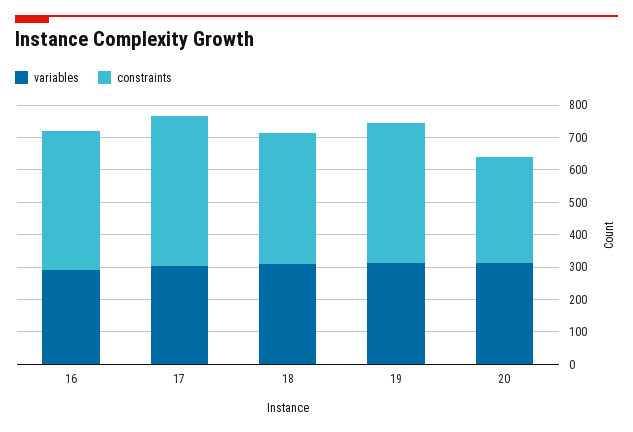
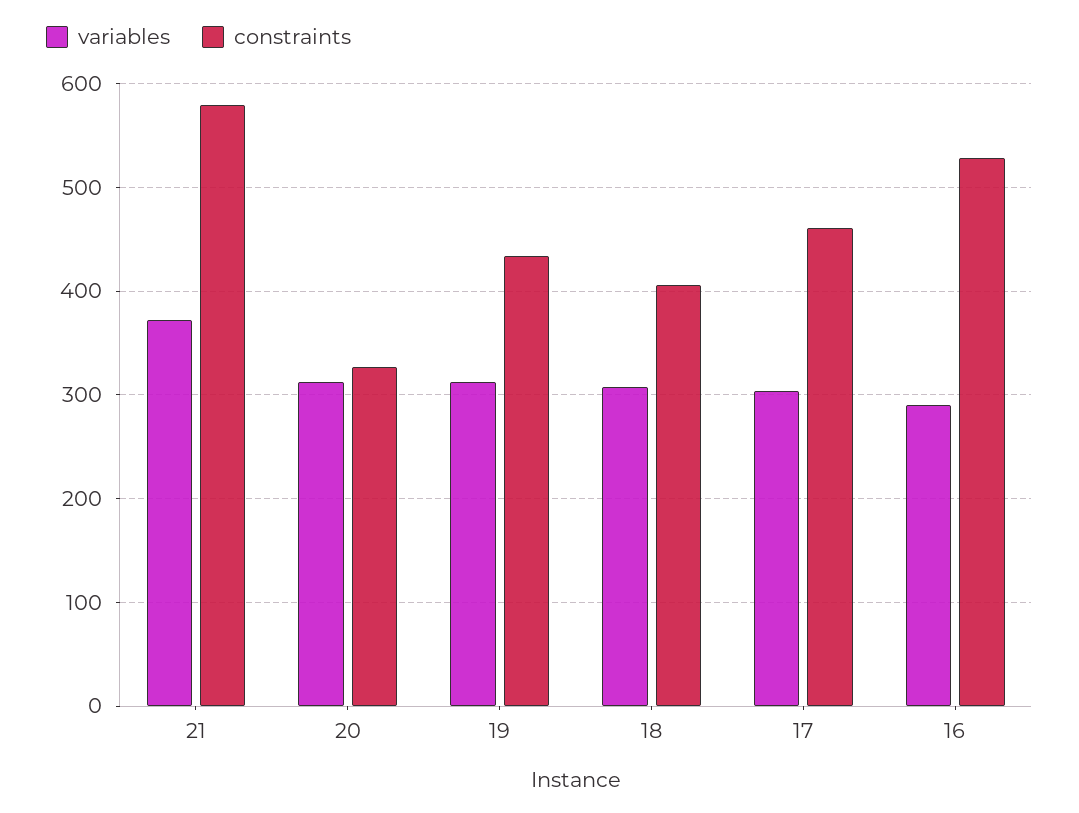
  {
    "variables": {
      "16": 290,
      "17": 300,
      "18": 310,
      "19": 310,
-     "20": 310
+     "20": 310,
+     "21": 370
    },
    "constraints": {
-     "16": 425,
+     "16": 530,
      "17": 460,
      "18": 410,
      "19": 430,
-     "20": 330
+     "20": 330,
+     "21": 580
    }
  }

